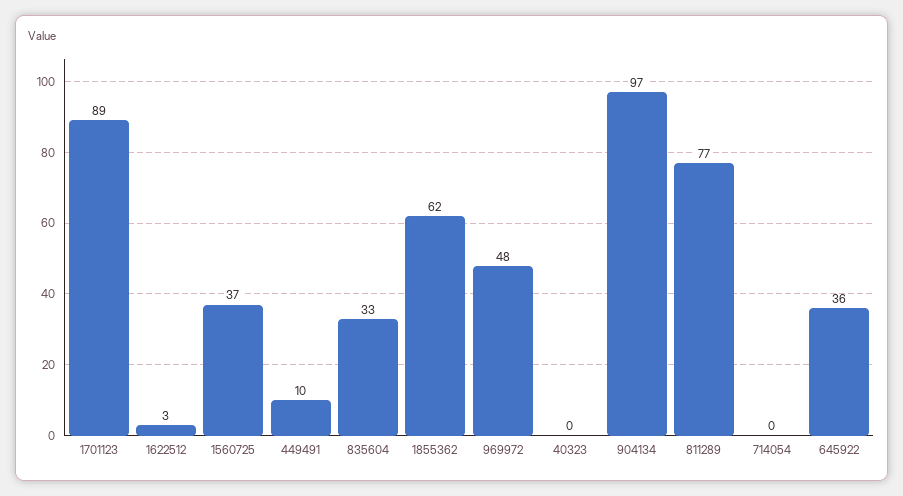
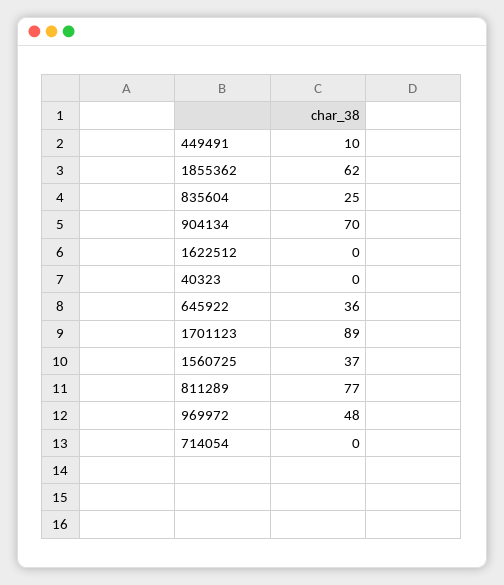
  {
    "1701123": 89,
-   "1622512": 3,
+   "1622512": 0,
    "1560725": 37,
    "449491": 10,
-   "835604": 33,
+   "835604": 25,
    "1855362": 62,
    "969972": 48,
    "40323": 0,
-   "904134": 97,
+   "904134": 70,
    "811289": 77,
    "714054": 0,
    "645922": 36
  }

